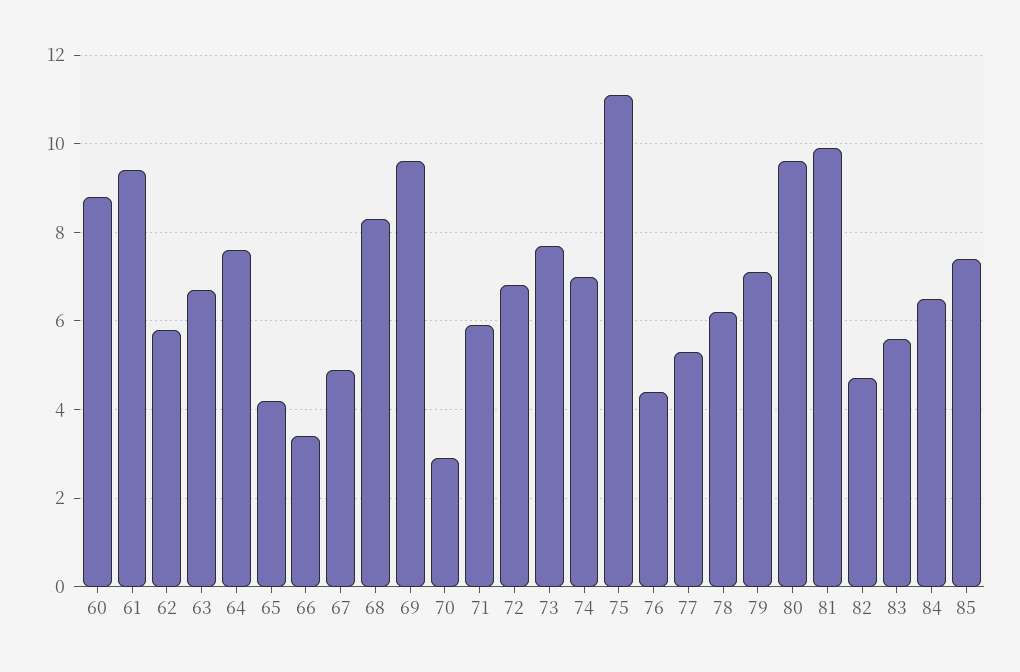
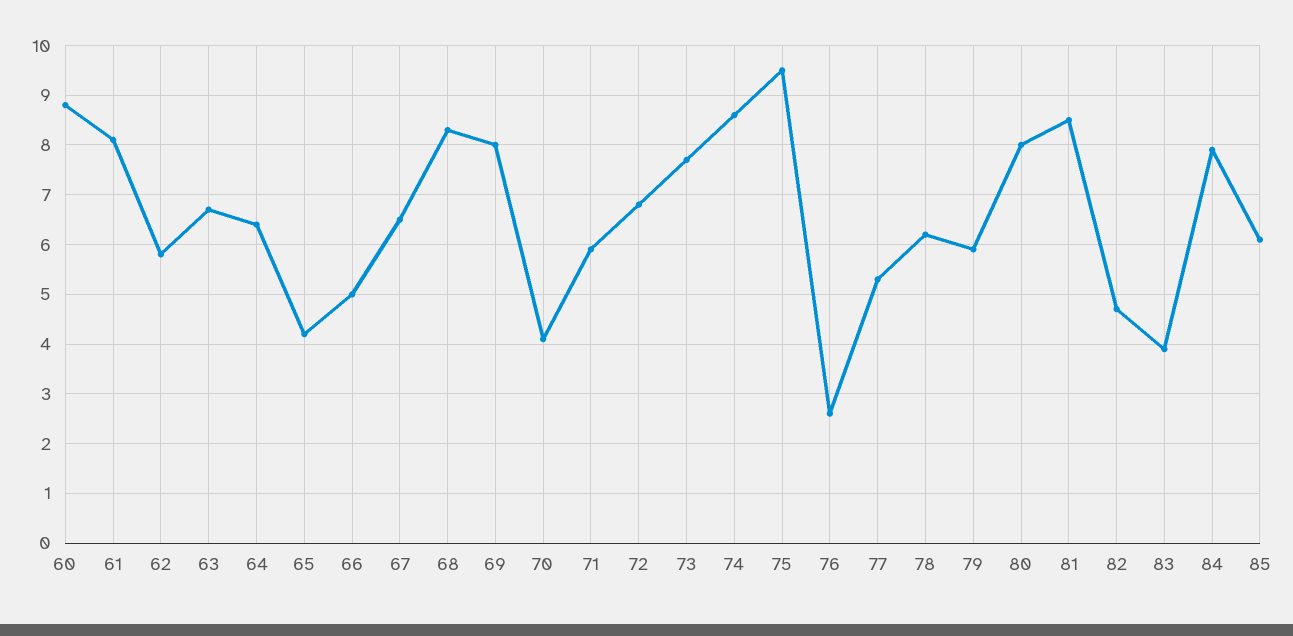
  {
    "60": 9,
-   "61": 9.5,
+   "61": 8,
    "62": 6,
    "63": 6.5,
-   "64": 7.5,
+   "64": 6.5,
    "65": 4,
-   "66": 3.5,
+   "66": 5,
-   "67": 5,
+   "67": 6.5,
    "68": 8.5,
-   "69": 9.5,
+   "69": 8,
-   "70": 3,
+   "70": 4,
    "71": 6,
    "72": 7,
    "73": 7.5,
-   "74": 7,
+   "74": 8.5,
-   "75": 11,
+   "75": 9.5,
-   "76": 4.5,
+   "76": 2.5,
    "77": 5.5,
    "78": 6,
-   "79": 7,
+   "79": 6,
-   "80": 9.5,
+   "80": 8,
-   "81": 10,
+   "81": 8.5,
    "82": 4.5,
-   "83": 5.5,
+   "83": 4,
-   "84": 6.5,
+   "84": 8,
-   "85": 7.5
+   "85": 6
  }

